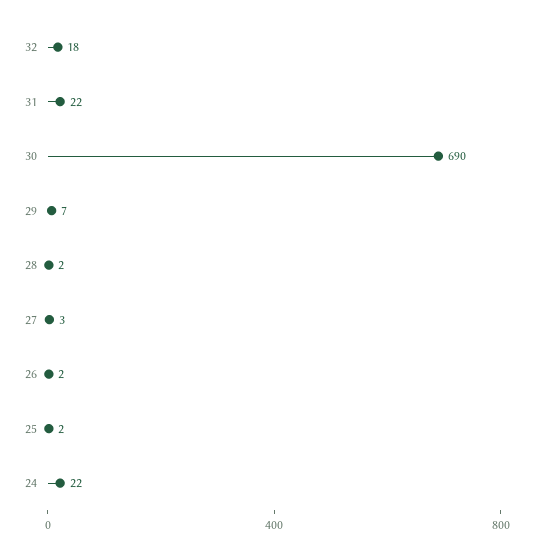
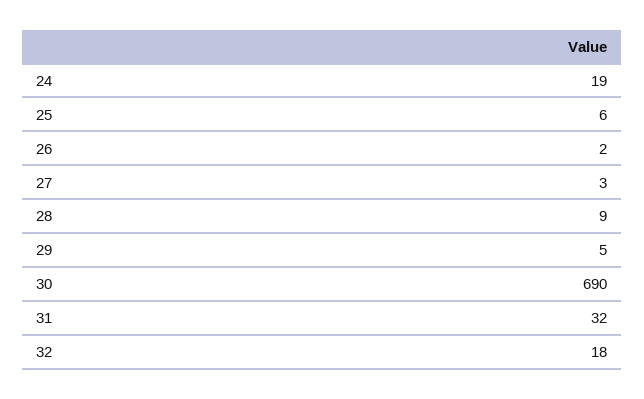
  {
    "32": 18,
-   "31": 22,
+   "31": 32,
    "30": 690,
-   "29": 7,
+   "29": 5,
-   "28": 2,
+   "28": 9,
    "27": 3,
    "26": 2,
-   "25": 2,
+   "25": 6,
-   "24": 22
+   "24": 19
  }

